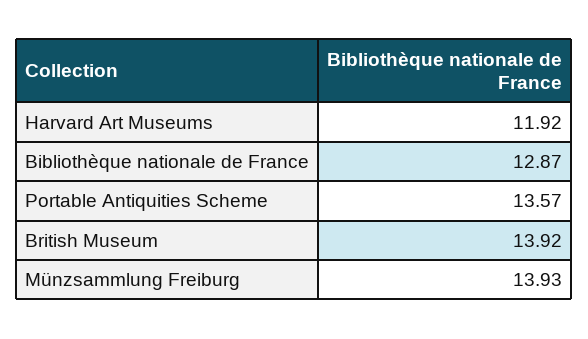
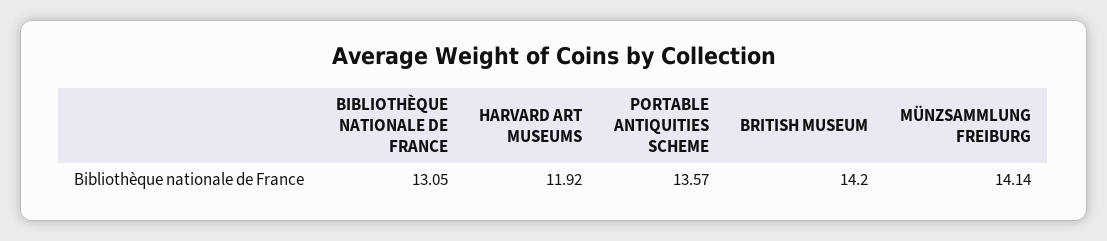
  {
    "Harvard Art Museums": 11.92,
-   "Bibliothèque nationale de France": 12.87,
+   "Bibliothèque nationale de France": 13.05,
    "Portable Antiquities Scheme": 13.57,
-   "British Museum": 13.92,
+   "British Museum": 14.2,
-   "Münzsammlung Freiburg": 13.93
+   "Münzsammlung Freiburg": 14.14
  }

